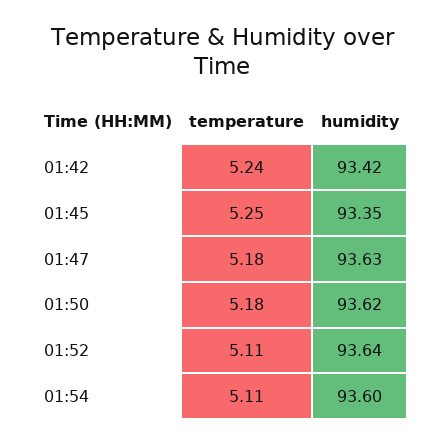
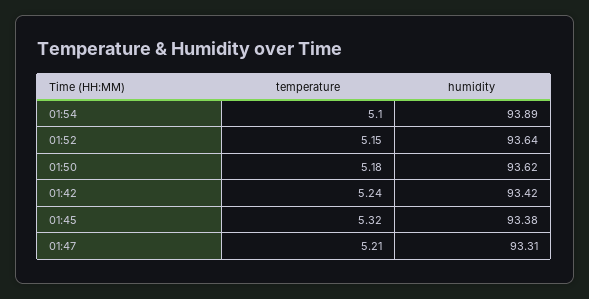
  {
    "temperature": {
      "01:42": 5.24,
-     "01:45": 5.25,
+     "01:45": 5.32,
-     "01:47": 5.18,
+     "01:47": 5.21,
      "01:50": 5.18,
-     "01:52": 5.11,
+     "01:52": 5.15,
-     "01:54": 5.11
+     "01:54": 5.1
    },
    "humidity": {
      "01:42": 93.42,
-     "01:45": 93.35,
+     "01:45": 93.38,
-     "01:47": 93.63,
+     "01:47": 93.31,
      "01:50": 93.62,
      "01:52": 93.64,
-     "01:54": 93.6
+     "01:54": 93.89
    }
  }

